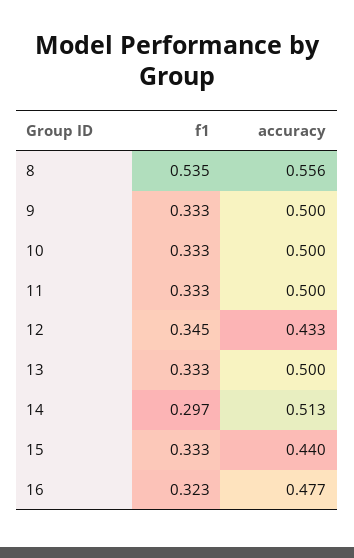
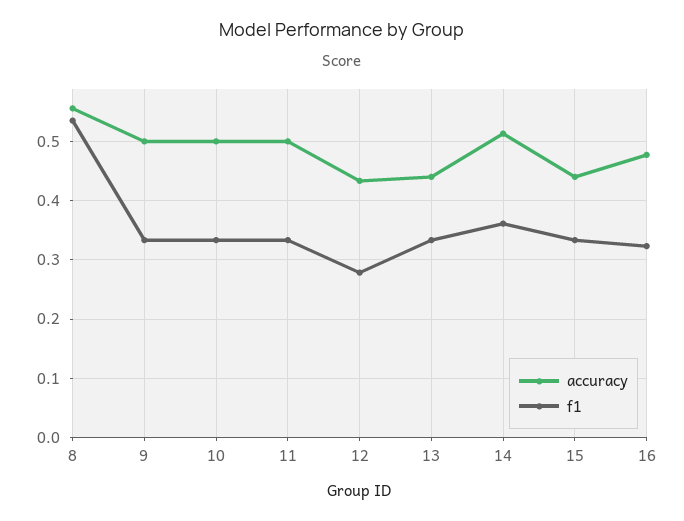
  {
    "f1": {
      "8": 0.535,
      "9": 0.333,
      "10": 0.333,
      "11": 0.333,
-     "12": 0.345,
+     "12": 0.28,
      "13": 0.333,
-     "14": 0.297,
+     "14": 0.36,
      "15": 0.333,
      "16": 0.323
    },
    "accuracy": {
      "8": 0.556,
      "9": 0.5,
      "10": 0.5,
      "11": 0.5,
      "12": 0.433,
-     "13": 0.5,
+     "13": 0.44,
      "14": 0.513,
      "15": 0.44,
      "16": 0.477
    }
  }

